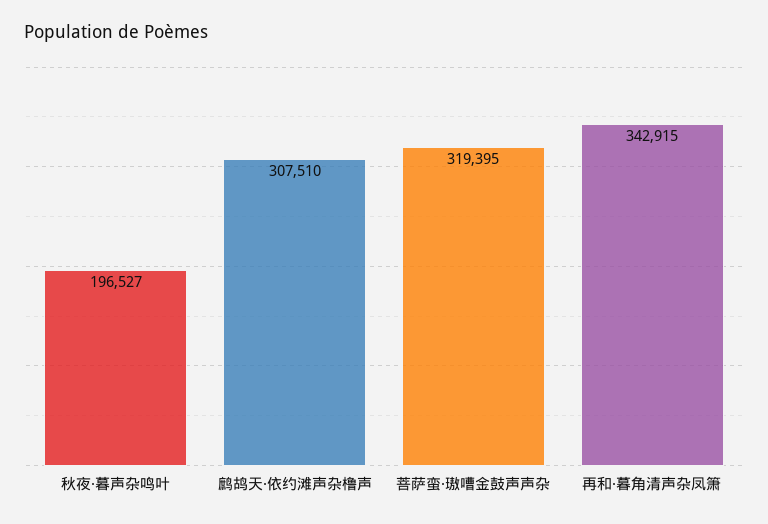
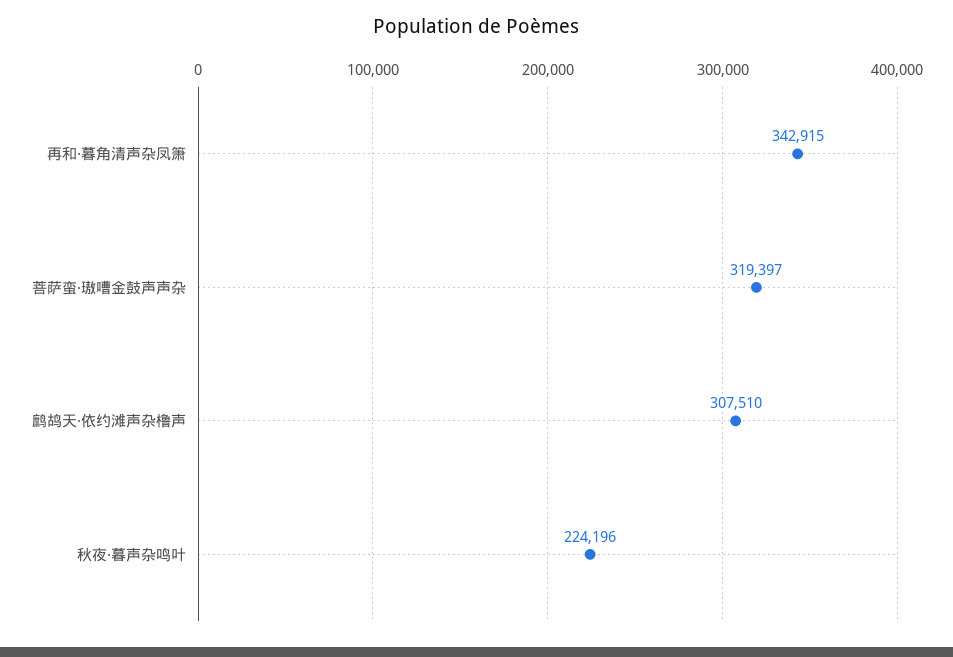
  {
-   "秋夜·暮声杂鸣叶": 196527,
+   "秋夜·暮声杂鸣叶": 224196,
    "鹧鸪天·依约滩声杂橹声": 307510,
-   "菩萨蛮·璈嘈金鼓声声杂": 319395,
+   "菩萨蛮·璈嘈金鼓声声杂": 319397,
    "再和·暮角清声杂凤箫": 342915
  }

